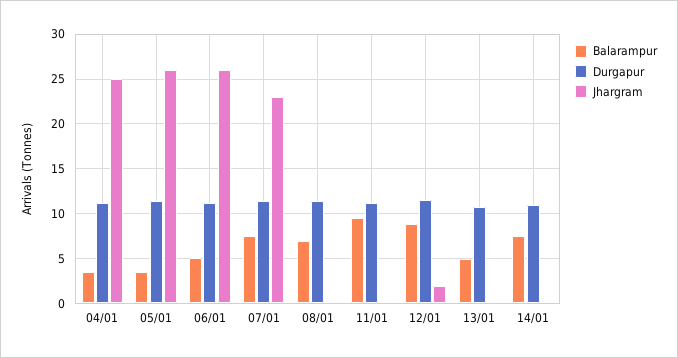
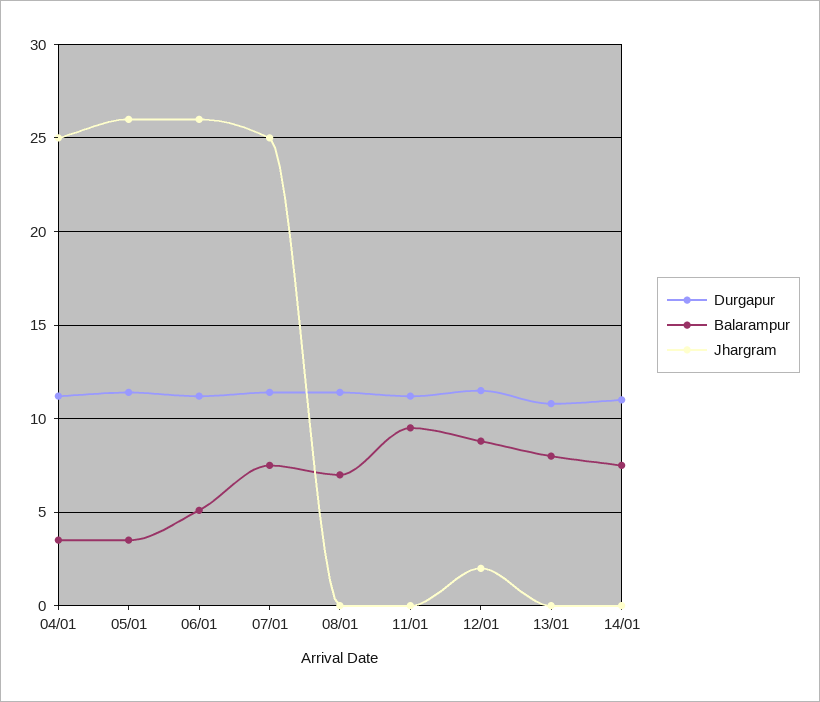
  {
    "Balarampur": {
      "04/01": 3.5,
      "05/01": 3.5,
      "06/01": 5,
      "07/01": 7.5,
      "08/01": 7,
      "11/01": 9.5,
      "12/01": 9,
-     "13/01": 5,
+     "13/01": 8,
      "14/01": 7.5
    },
    "Durgapur": {
      "04/01": 11,
      "05/01": 11.5,
      "06/01": 11,
      "07/01": 11.5,
      "08/01": 11.5,
      "11/01": 11,
      "12/01": 11.5,
      "13/01": 11,
      "14/01": 11
    },
    "Jhargram": {
      "04/01": 25,
      "05/01": 26,
      "06/01": 26,
-     "07/01": 23,
+     "07/01": 25,
      "08/01": 0,
      "11/01": 0,
      "12/01": 2,
      "13/01": 0,
      "14/01": 0
    }
  }

